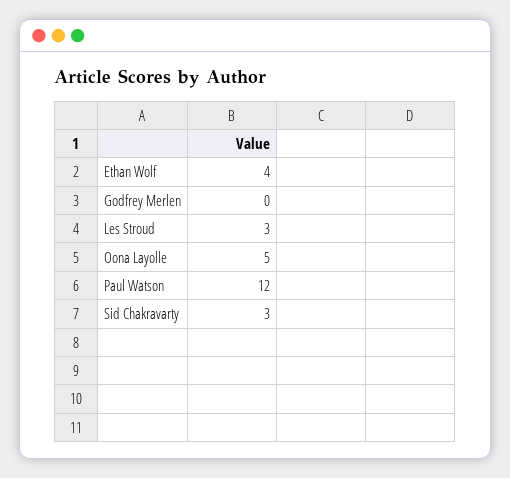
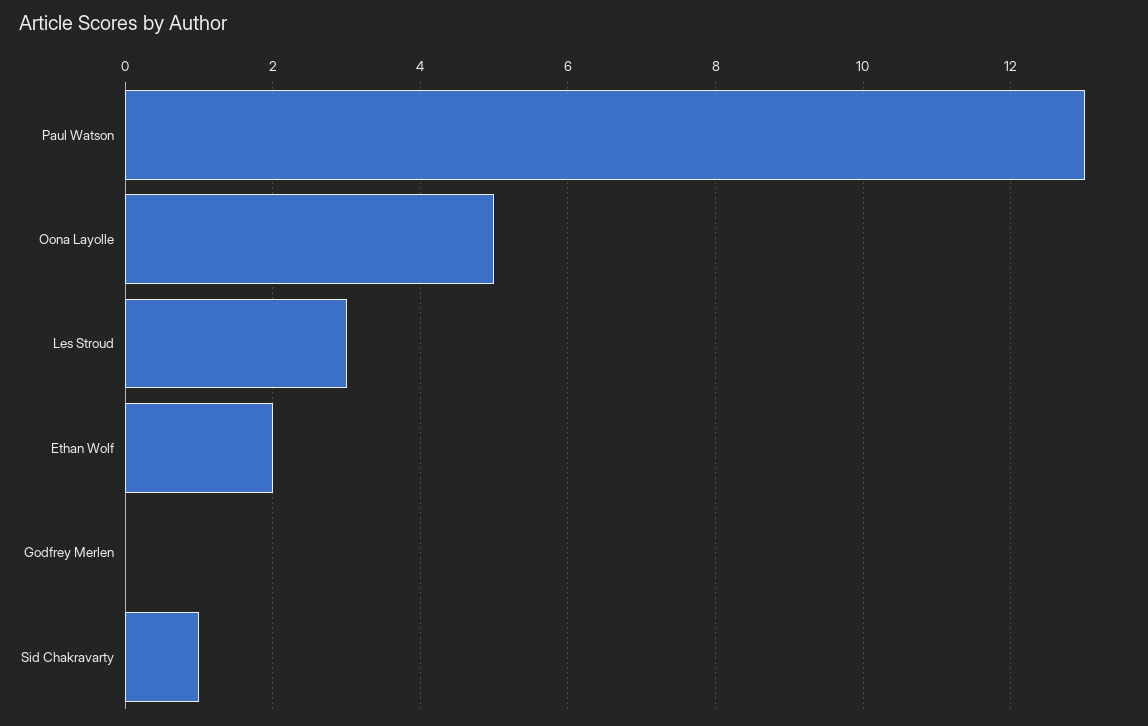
  {
-   "Ethan Wolf": 4,
+   "Ethan Wolf": 2,
    "Godfrey Merlen": 0,
    "Les Stroud": 3,
    "Oona Layolle": 5,
-   "Paul Watson": 12,
+   "Paul Watson": 13,
-   "Sid Chakravarty": 3
+   "Sid Chakravarty": 1
  }

